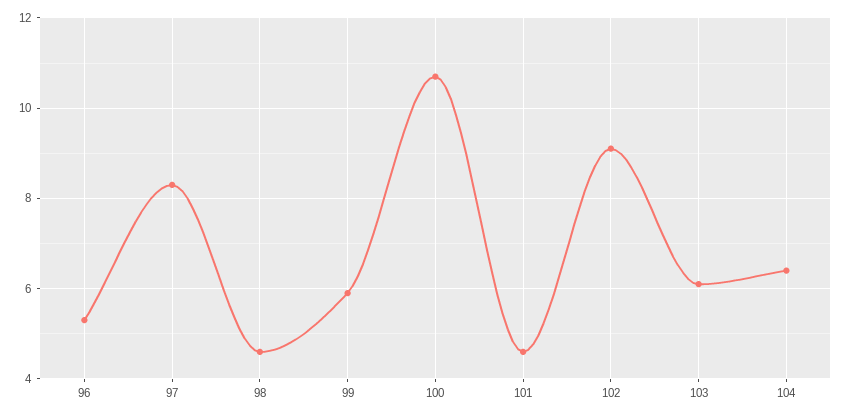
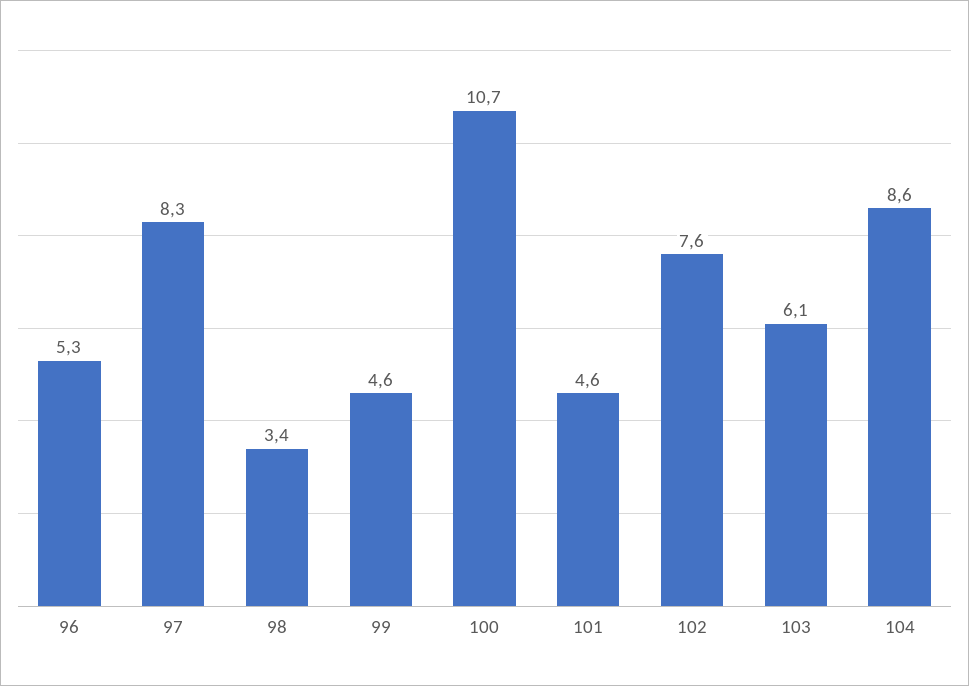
  {
    "96": 5.3,
    "97": 8.3,
-   "98": 4.5,
+   "98": 3.4,
-   "99": 6,
+   "99": 4.6,
    "100": 10.7,
    "101": 4.6,
-   "102": 9,
+   "102": 7.6,
    "103": 6.1,
-   "104": 6.5
+   "104": 8.6
  }

